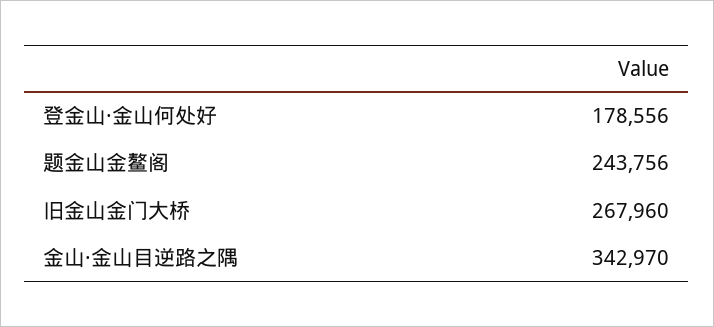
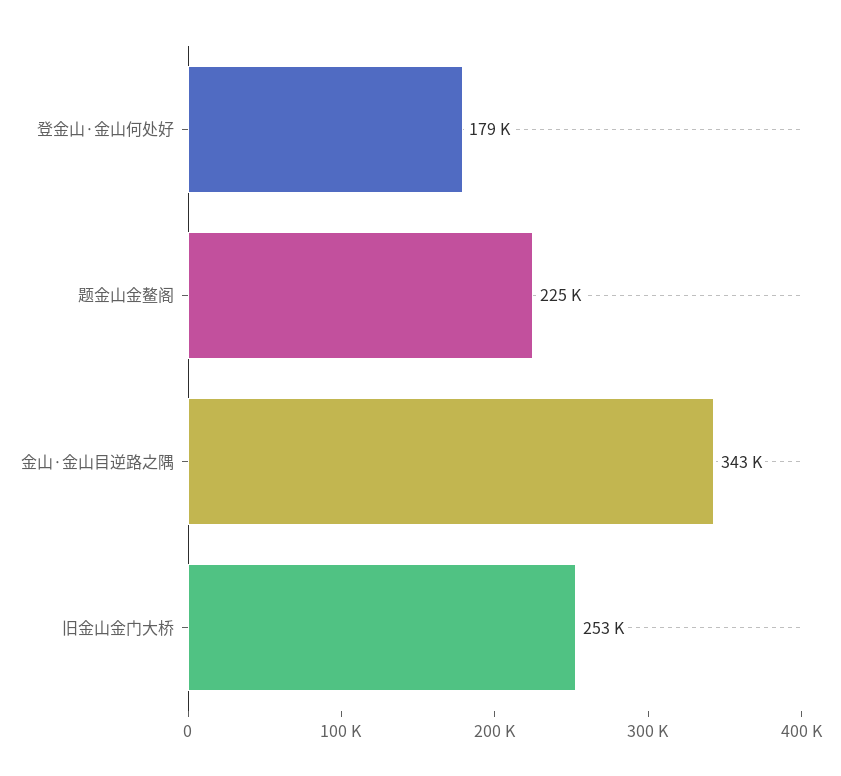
  {
    "登金山·金山何处好": 178556,
-   "题金山金鳌阁": 243756,
+   "题金山金鳌阁": 225000,
-   "旧金山金门大桥": 267960,
+   "旧金山金门大桥": 253000,
    "金山·金山目逆路之隅": 342970
  }

